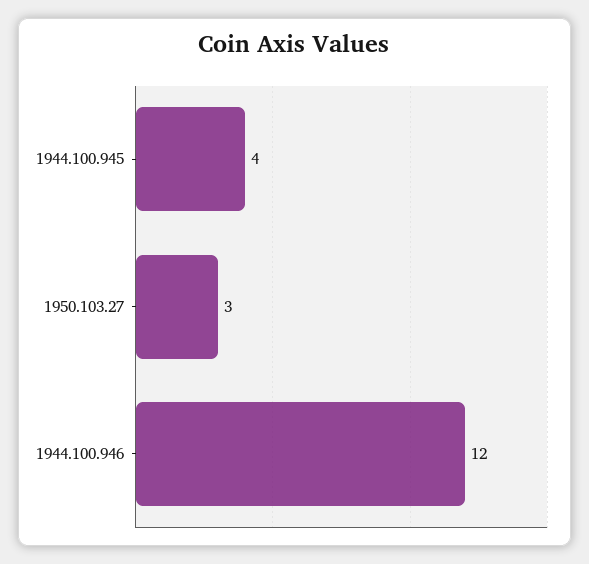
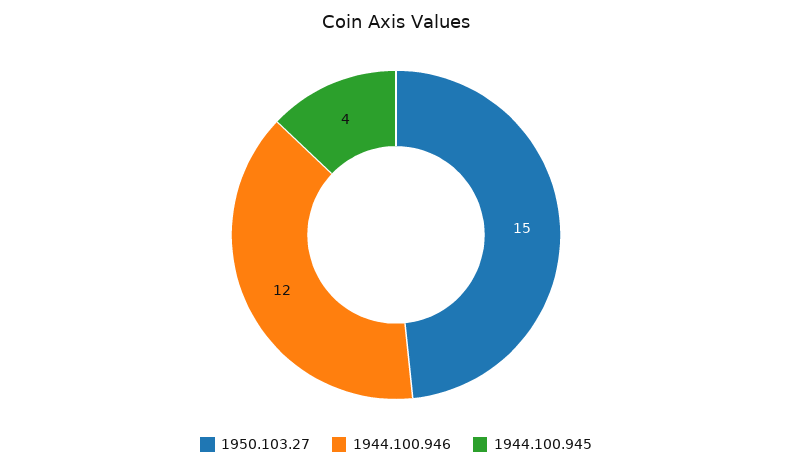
  {
    "1944.100.945": 4,
-   "1950.103.27": 3,
+   "1950.103.27": 15,
    "1944.100.946": 12
  }

